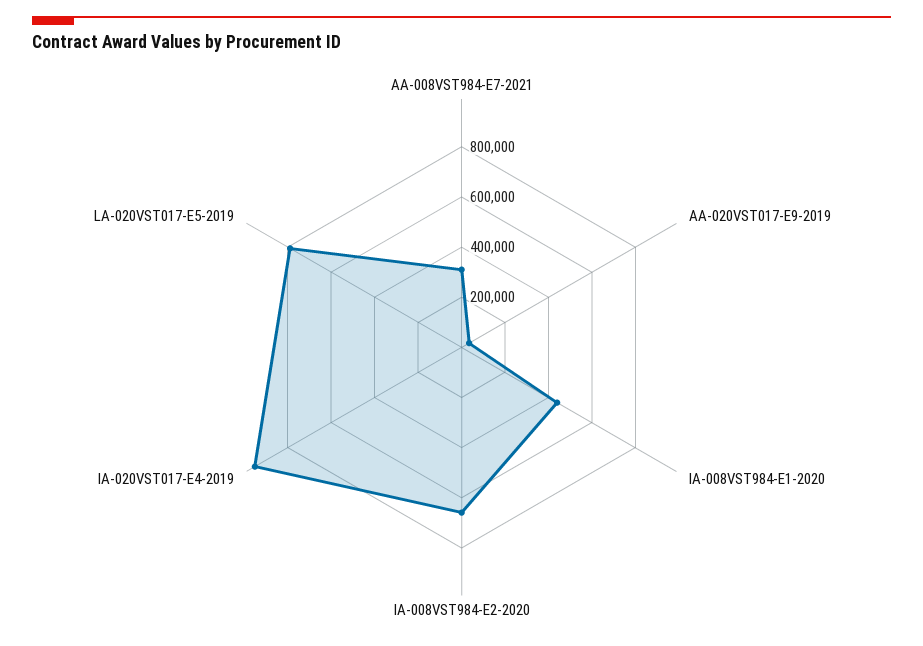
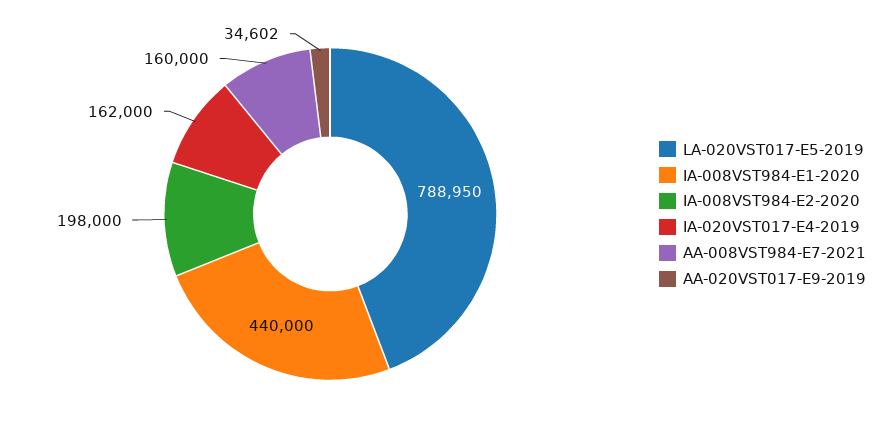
  {
-   "AA-008VST984-E7-2021": 300000,
+   "AA-008VST984-E7-2021": 160000,
    "AA-020VST017-E9-2019": 34602,
    "IA-008VST984-E1-2020": 440000,
-   "IA-008VST984-E2-2020": 650000,
+   "IA-008VST984-E2-2020": 198000,
-   "IA-020VST017-E4-2019": 950000,
+   "IA-020VST017-E4-2019": 162000,
    "LA-020VST017-E5-2019": 788950
  }

